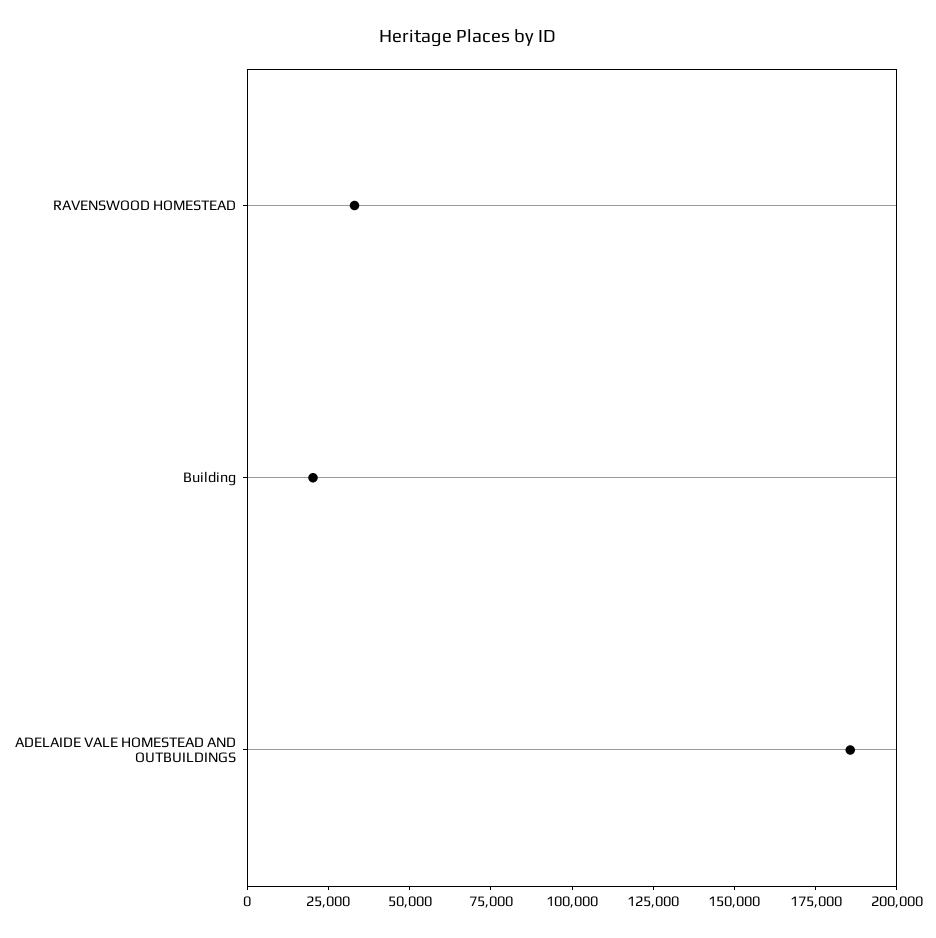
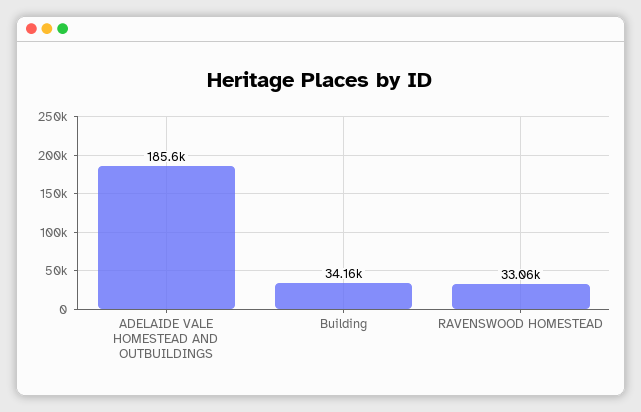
  {
    "RAVENSWOOD HOMESTEAD": 33060,
-   "Building": 20000,
+   "Building": 34160,
    "ADELAIDE VALE HOMESTEAD AND OUTBUILDINGS": 185600
  }

